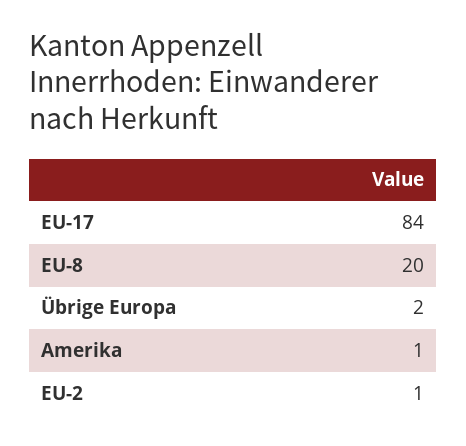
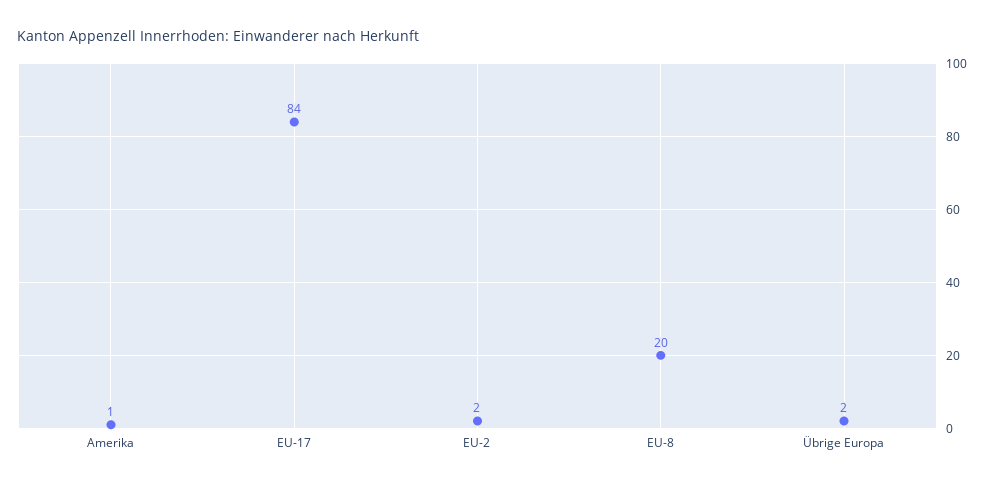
  {
    "EU-17": 84,
    "EU-8": 20,
    "Übrige Europa": 2,
    "Amerika": 1,
-   "EU-2": 1
+   "EU-2": 2
  }

